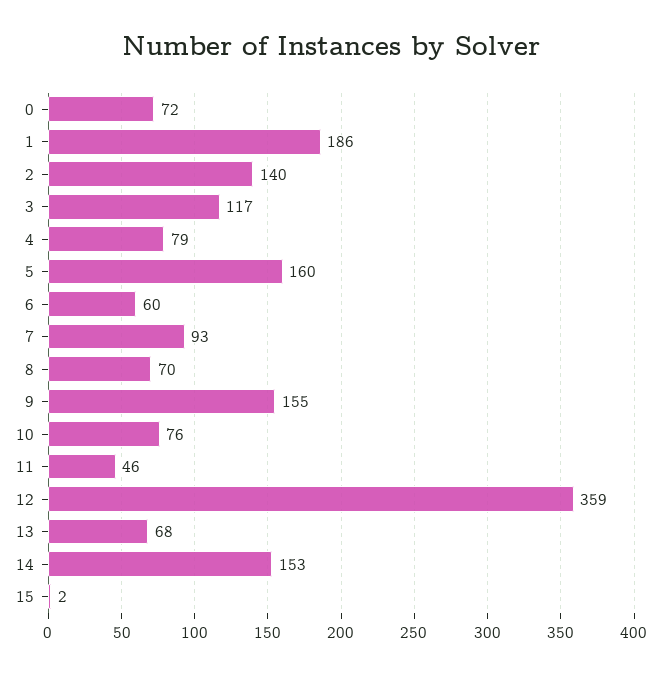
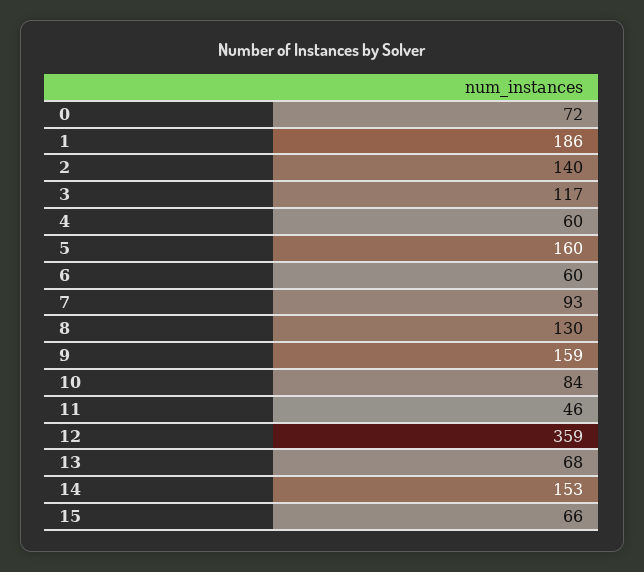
  {
    "0": 72,
    "1": 186,
    "2": 140,
    "3": 117,
-   "4": 79,
+   "4": 60,
    "5": 160,
    "6": 60,
    "7": 93,
-   "8": 70,
+   "8": 130,
-   "9": 155,
+   "9": 159,
-   "10": 76,
+   "10": 84,
    "11": 46,
    "12": 359,
    "13": 68,
    "14": 153,
-   "15": 2
+   "15": 66
  }

